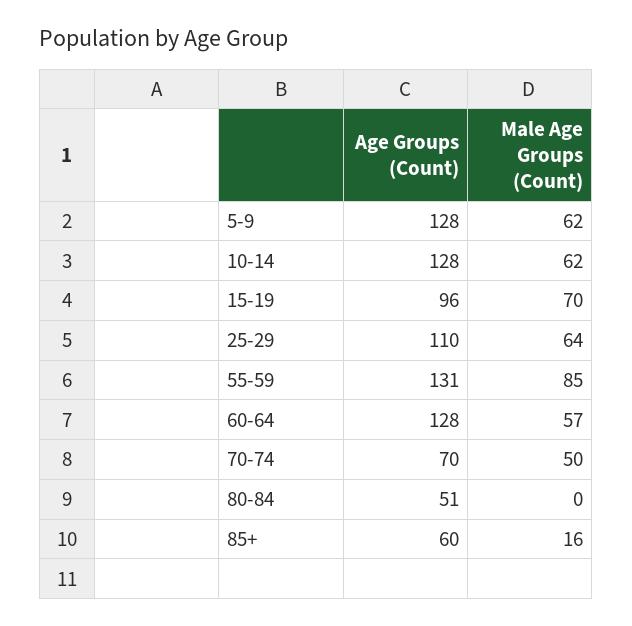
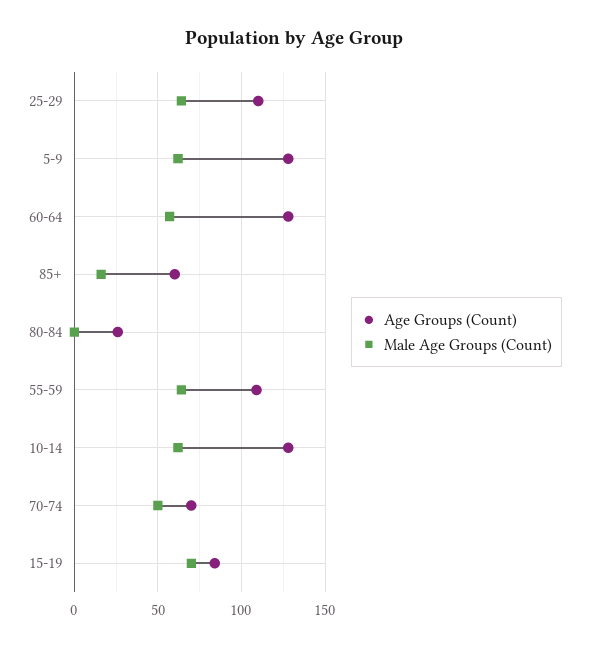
  {
    "Age Groups (Count)": {
      "5-9": 128,
      "10-14": 128,
-     "15-19": 96,
+     "15-19": 85,
      "25-29": 110,
-     "55-59": 131,
+     "55-59": 110,
      "60-64": 128,
      "70-74": 70,
-     "80-84": 51,
+     "80-84": 25,
      "85+": 60
    },
    "Male Age Groups (Count)": {
      "5-9": 62,
      "10-14": 62,
      "15-19": 70,
      "25-29": 64,
-     "55-59": 85,
+     "55-59": 65,
      "60-64": 57,
      "70-74": 50,
      "80-84": 0,
      "85+": 16
    }
  }

